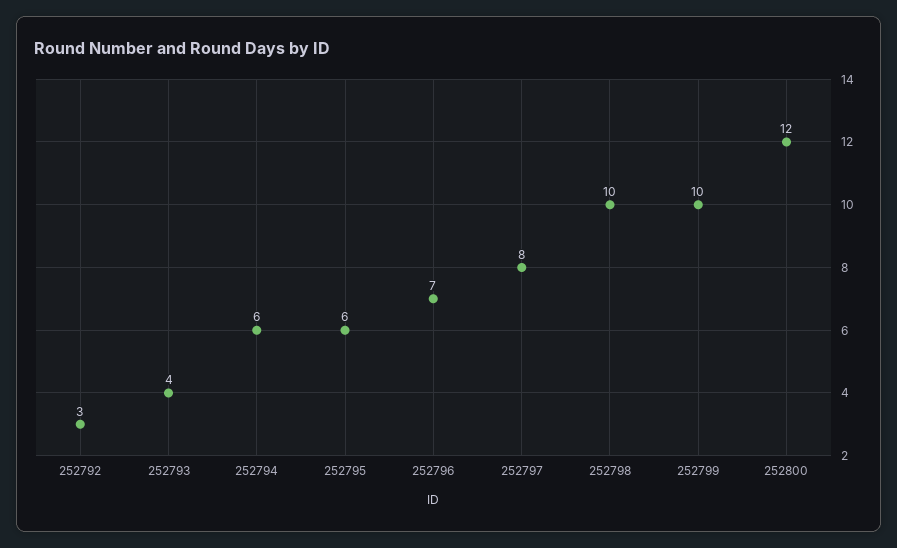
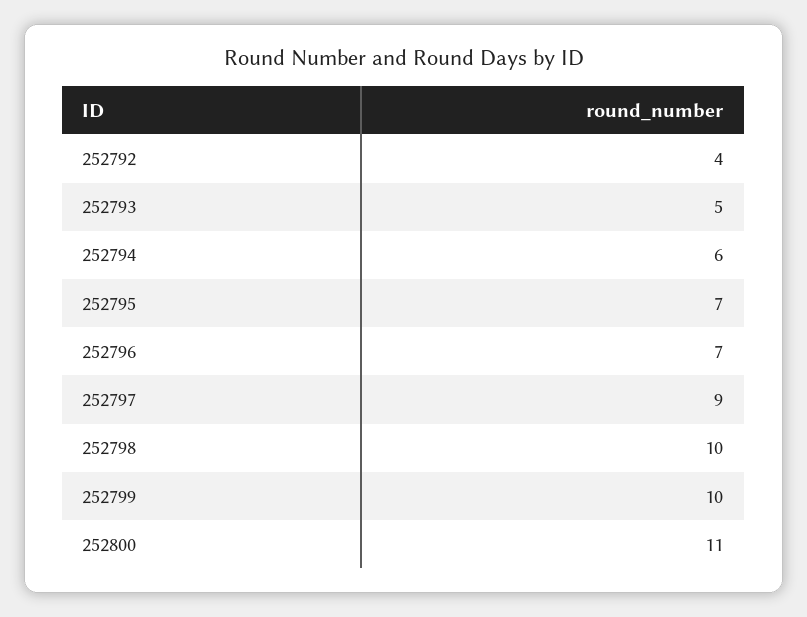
  {
-   "252792": 3,
+   "252792": 4,
-   "252793": 4,
+   "252793": 5,
    "252794": 6,
-   "252795": 6,
+   "252795": 7,
    "252796": 7,
-   "252797": 8,
+   "252797": 9,
    "252798": 10,
    "252799": 10,
-   "252800": 12
+   "252800": 11
  }

